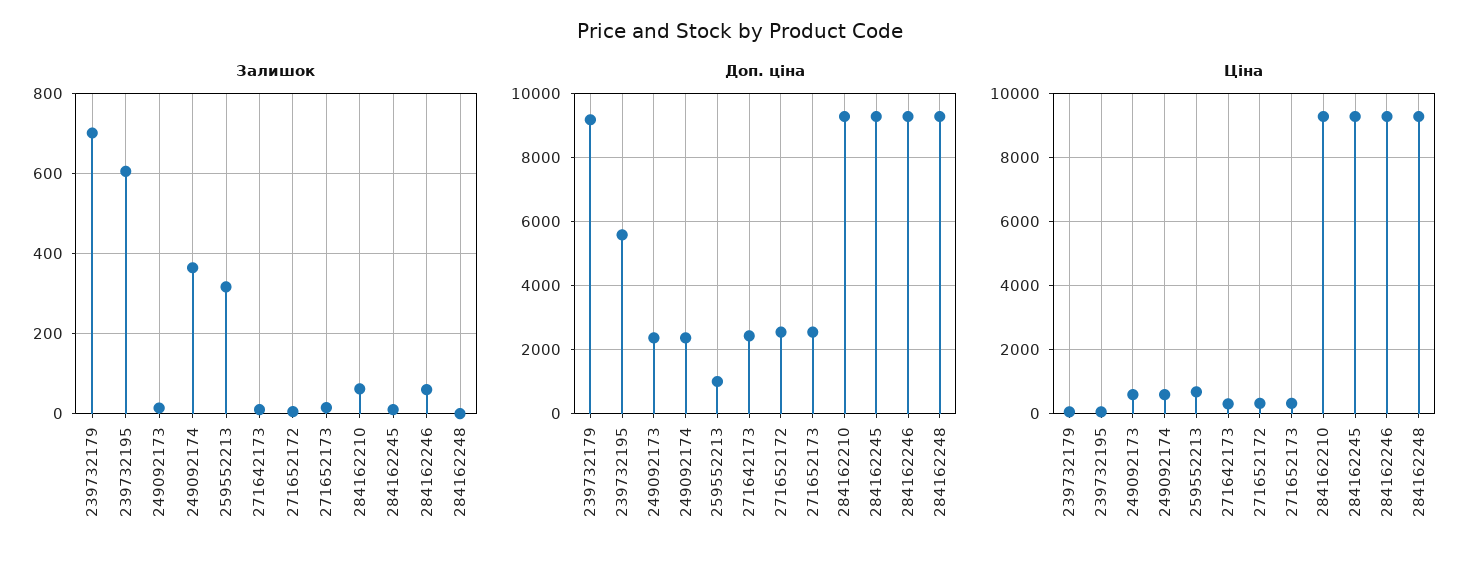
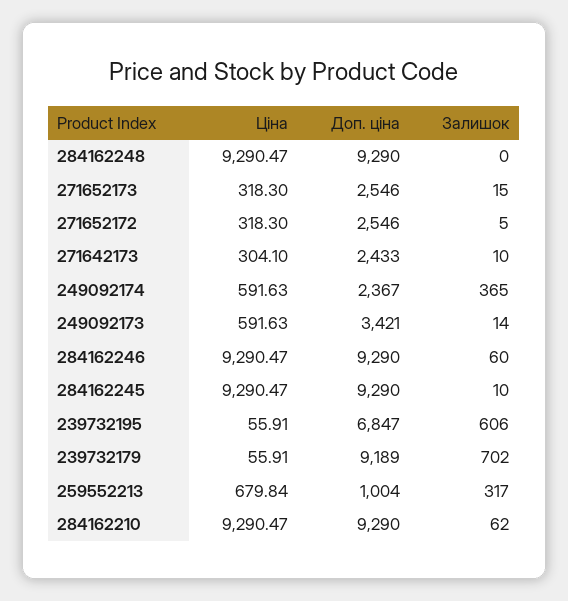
  {
    "Залишок": {
      "239732179": 702,
      "239732195": 606,
      "249092173": 14,
      "249092174": 365,
      "259552213": 317,
      "271642173": 10,
      "271652172": 5,
      "271652173": 15,
      "284162210": 62,
      "284162245": 10,
      "284162246": 60,
      "284162248": 0
    },
    "Доп. ціна": {
      "239732179": 9189,
-     "239732195": 5600,
+     "239732195": 6847,
-     "249092173": 2400,
+     "249092173": 3421,
      "249092174": 2367,
      "259552213": 1004,
      "271642173": 2433,
      "271652172": 2546,
      "271652173": 2546,
      "284162210": 9290,
      "284162245": 9290,
      "284162246": 9290,
      "284162248": 9290
    },
    "Ціна": {
      "239732179": 55.91,
      "239732195": 55.91,
      "249092173": 591.63,
      "249092174": 591.63,
      "259552213": 679.84,
      "271642173": 304.1,
      "271652172": 318.3,
      "271652173": 318.3,
      "284162210": 9290.47,
      "284162245": 9290.47,
      "284162246": 9290.47,
      "284162248": 9290.47
    }
  }

